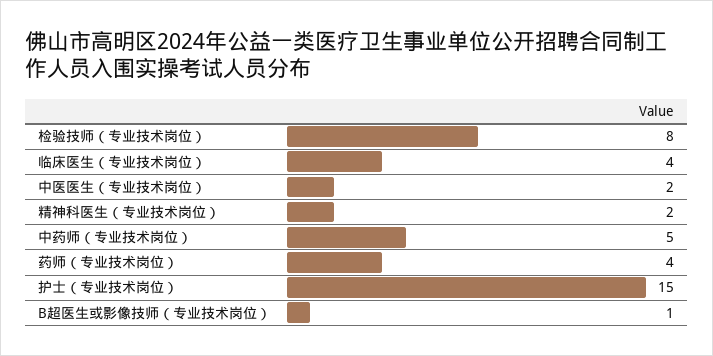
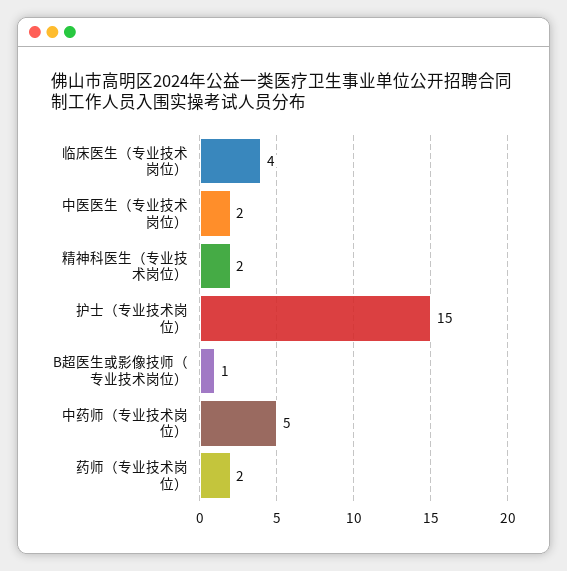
  {
-   "检验技师（专业技术岗位）": 8,
    "临床医生（专业技术岗位）": 4,
    "中医医生（专业技术岗位）": 2,
    "精神科医生（专业技术岗位）": 2,
    "中药师（专业技术岗位）": 5,
-   "药师（专业技术岗位）": 4,
+   "药师（专业技术岗位）": 2,
    "护士（专业技术岗位）": 15,
    "B超医生或影像技师（专业技术岗位）": 1
  }

